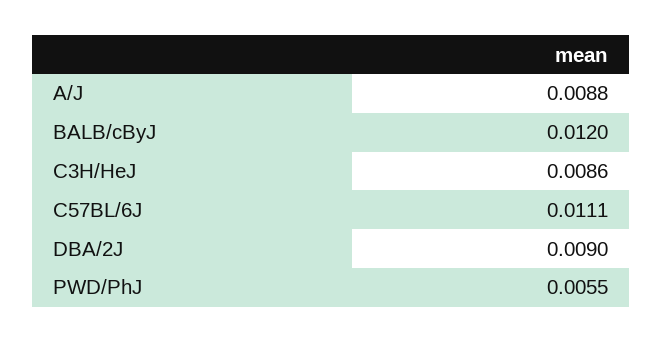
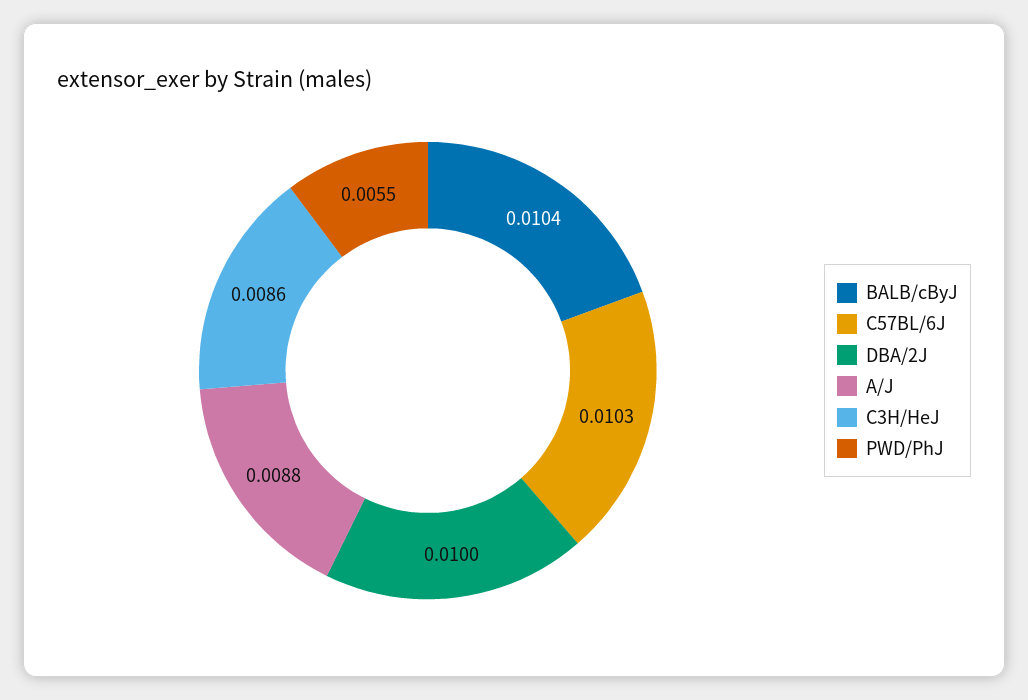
  {
    "A/J": 0.0088,
-   "BALB/cByJ": 0.012,
+   "BALB/cByJ": 0.0104,
    "C3H/HeJ": 0.0086,
-   "C57BL/6J": 0.0111,
+   "C57BL/6J": 0.0103,
-   "DBA/2J": 0.009,
+   "DBA/2J": 0.01,
    "PWD/PhJ": 0.0055
  }

